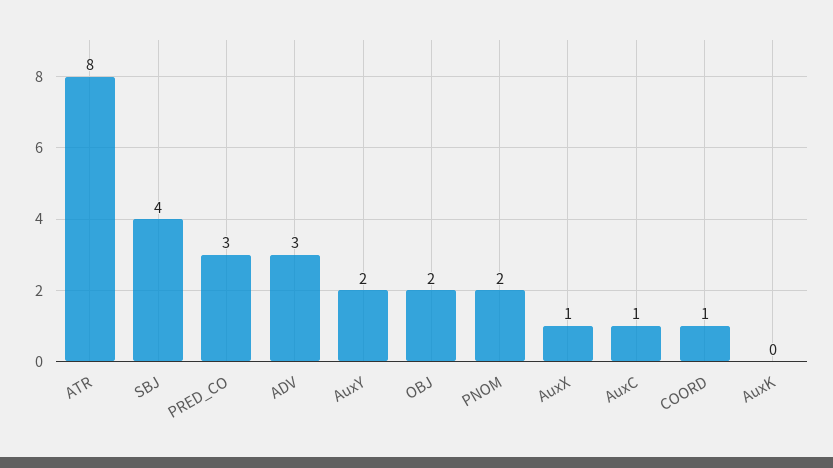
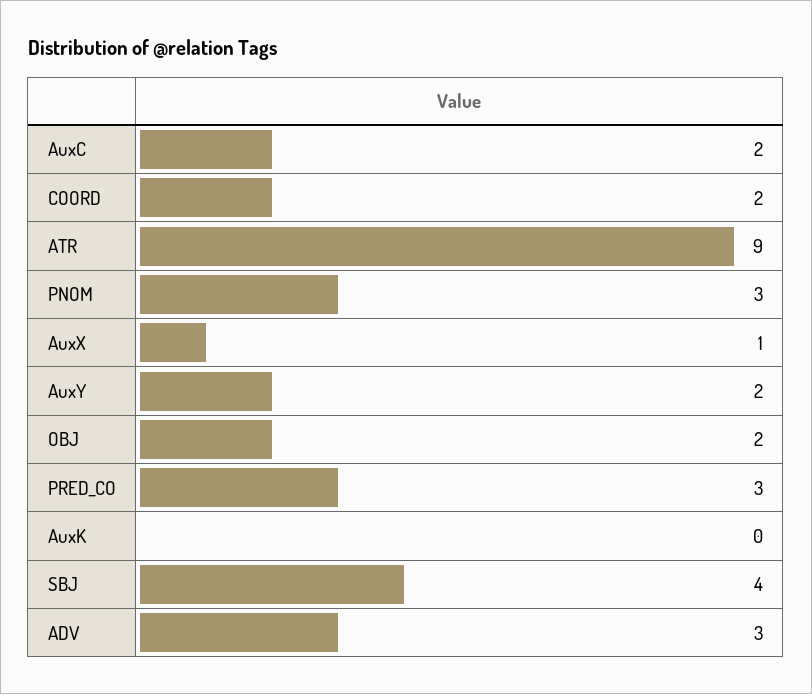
  {
-   "ATR": 8,
+   "ATR": 9,
    "SBJ": 4,
    "PRED_CO": 3,
    "ADV": 3,
    "AuxY": 2,
    "OBJ": 2,
-   "PNOM": 2,
+   "PNOM": 3,
    "AuxX": 1,
-   "AuxC": 1,
+   "AuxC": 2,
-   "COORD": 1,
+   "COORD": 2,
    "AuxK": 0
  }

